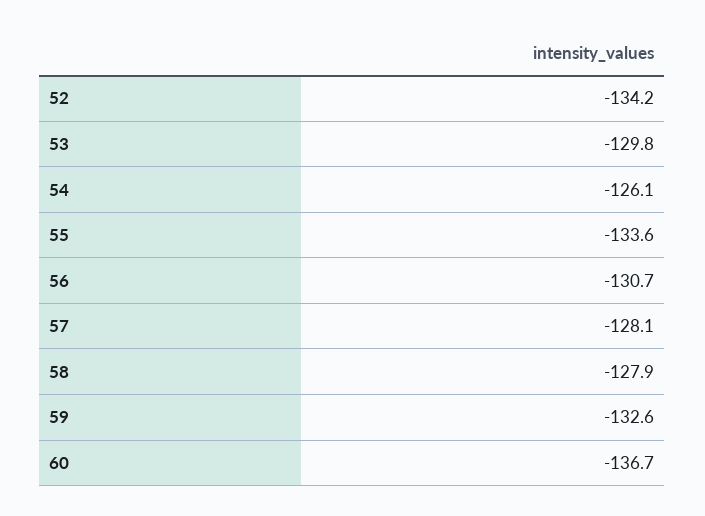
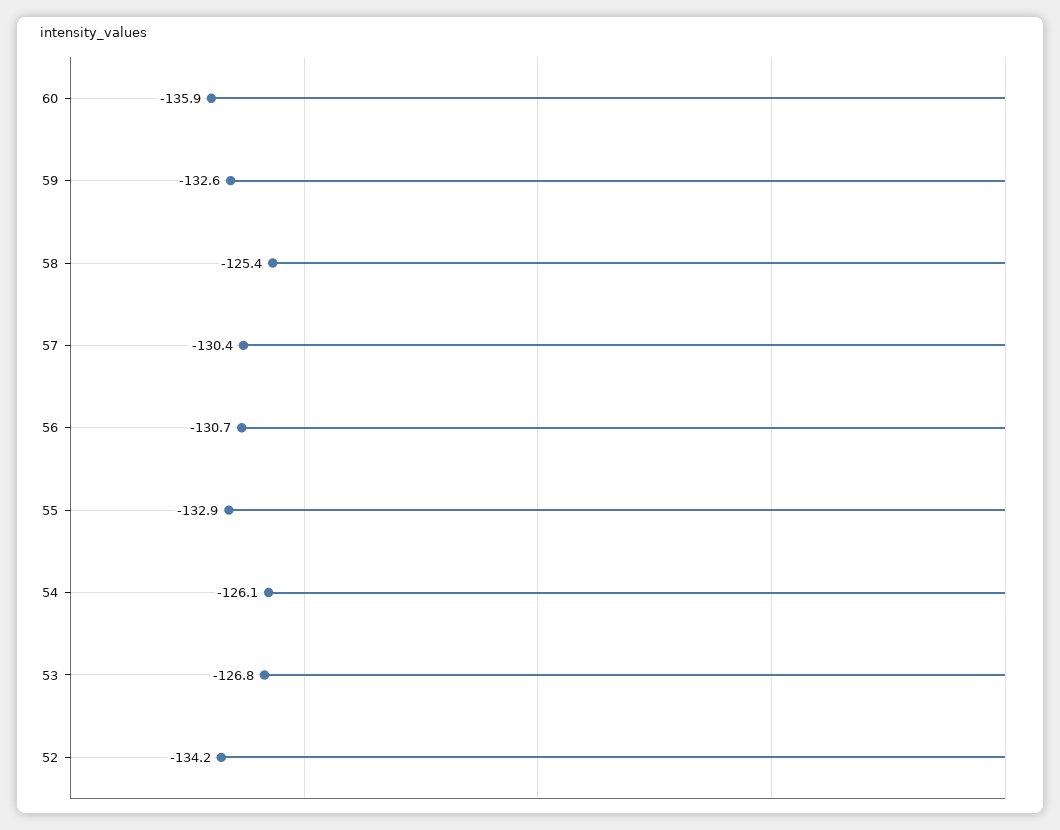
  {
    "52": -134.2,
-   "53": -129.8,
+   "53": -126.8,
    "54": -126.1,
-   "55": -133.6,
+   "55": -132.9,
    "56": -130.7,
-   "57": -128.1,
+   "57": -130.4,
-   "58": -127.9,
+   "58": -125.4,
    "59": -132.6,
-   "60": -136.7
+   "60": -135.9
  }

